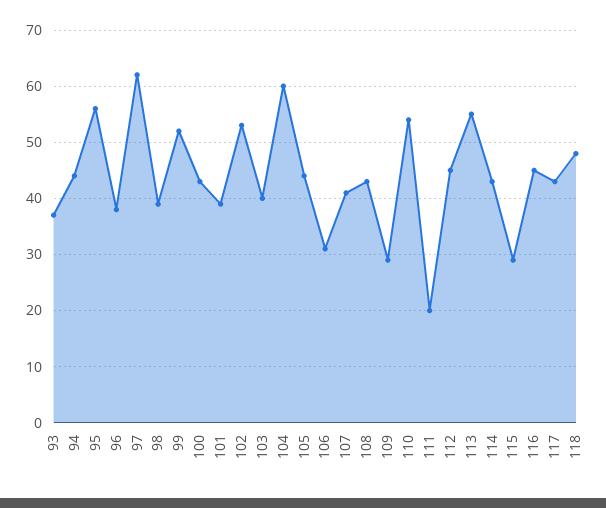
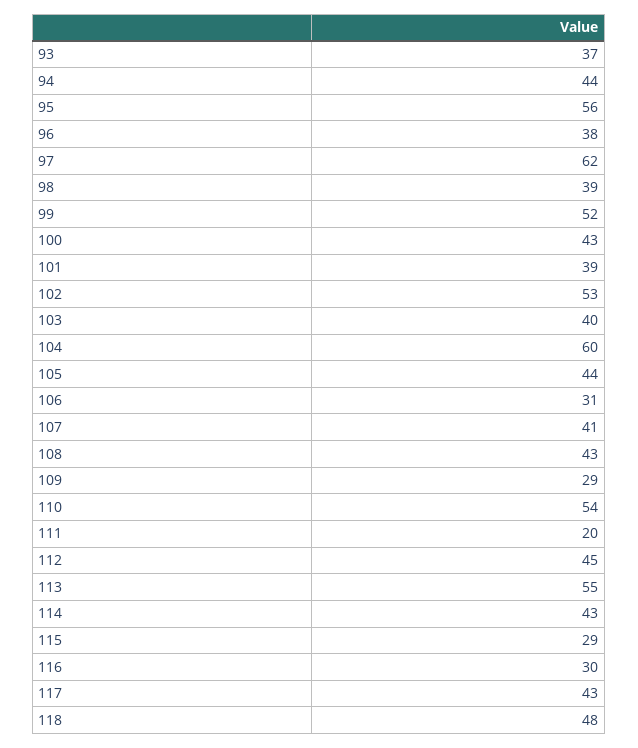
  {
    "93": 37,
    "94": 44,
    "95": 56,
    "96": 38,
    "97": 62,
    "98": 39,
    "99": 52,
    "100": 43,
    "101": 39,
    "102": 53,
    "103": 40,
    "104": 60,
    "105": 44,
    "106": 31,
    "107": 41,
    "108": 43,
    "109": 29,
    "110": 54,
    "111": 20,
    "112": 45,
    "113": 55,
    "114": 43,
    "115": 29,
-   "116": 45,
+   "116": 30,
    "117": 43,
    "118": 48
  }

